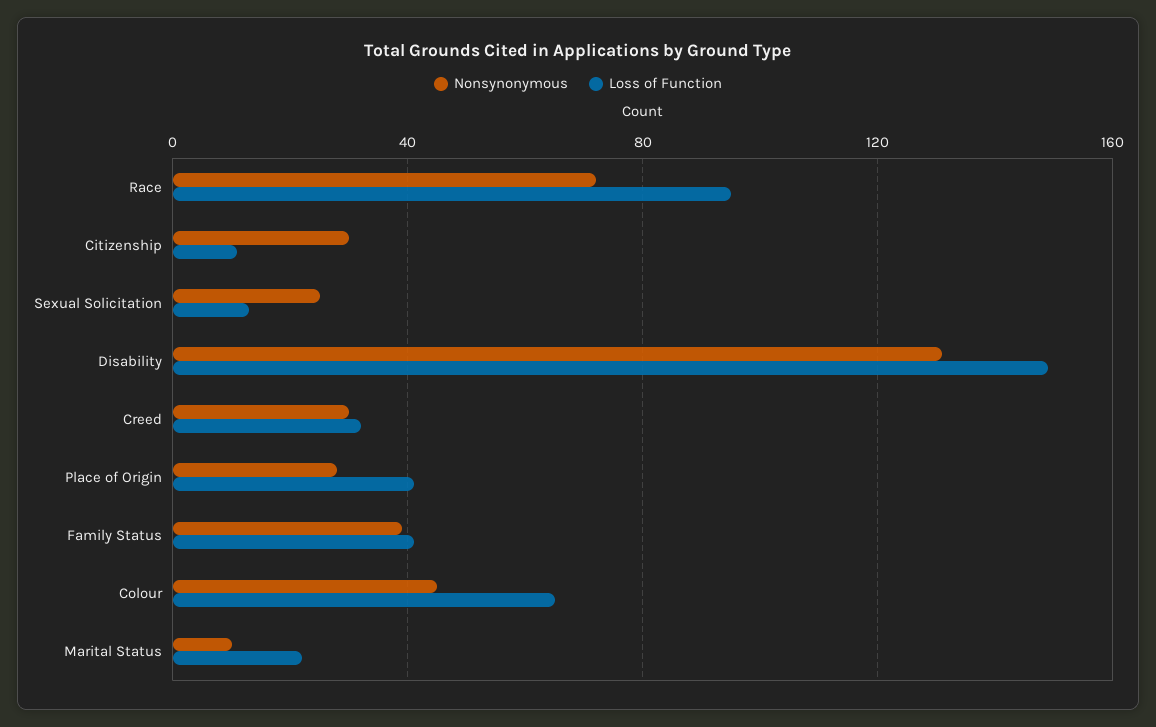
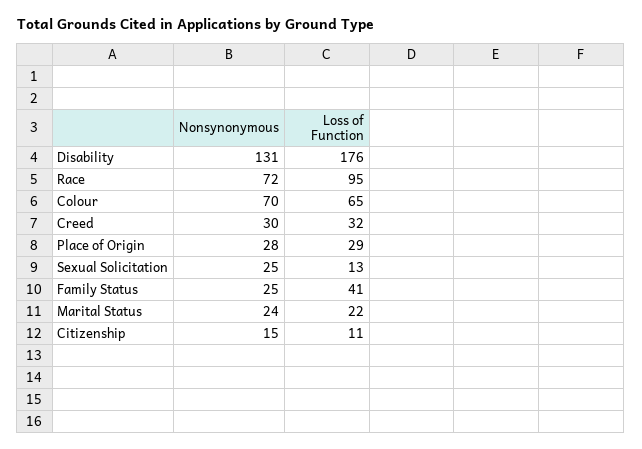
  {
    "Nonsynonymous": {
      "Race": 72,
-     "Citizenship": 30,
+     "Citizenship": 15,
      "Sexual Solicitation": 25,
      "Disability": 131,
      "Creed": 30,
      "Place of Origin": 28,
-     "Family Status": 40,
+     "Family Status": 25,
-     "Colour": 45,
+     "Colour": 70,
-     "Marital Status": 10
+     "Marital Status": 24
    },
    "Loss of Function": {
      "Race": 95,
      "Citizenship": 11,
      "Sexual Solicitation": 13,
-     "Disability": 150,
+     "Disability": 176,
      "Creed": 32,
-     "Place of Origin": 40,
+     "Place of Origin": 29,
      "Family Status": 41,
      "Colour": 65,
      "Marital Status": 22
    }
  }

